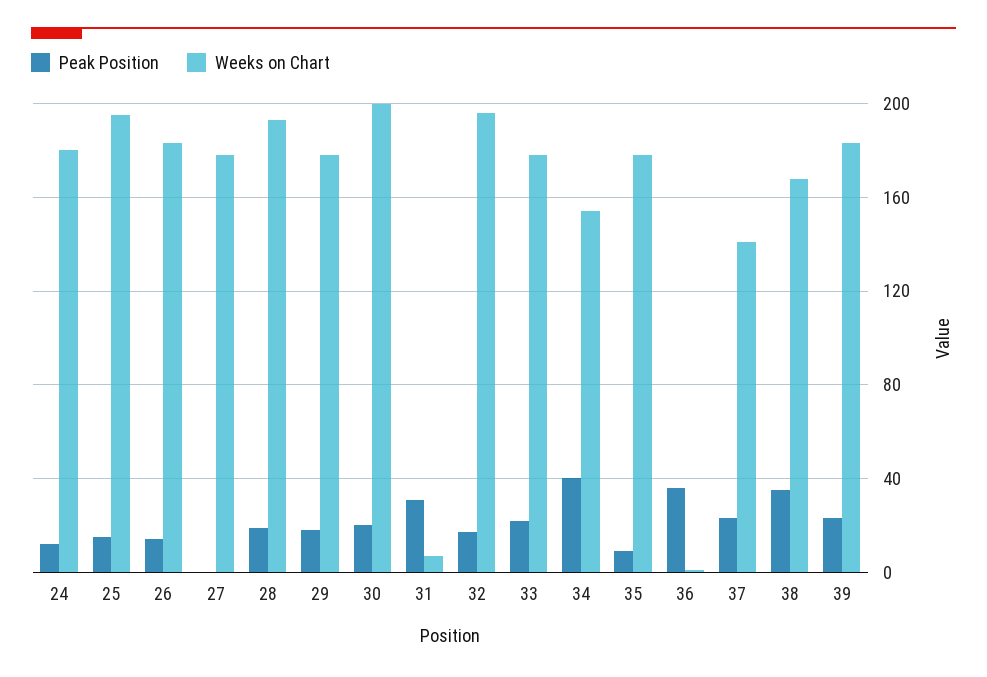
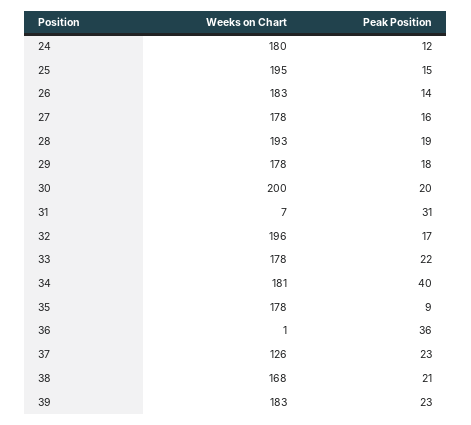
  {
    "Peak Position": {
      "24": 12,
      "25": 15,
      "26": 14,
-     "27": 0,
+     "27": 16,
      "28": 19,
      "29": 18,
      "30": 20,
      "31": 31,
      "32": 17,
      "33": 22,
      "34": 40,
      "35": 9,
      "36": 36,
      "37": 23,
-     "38": 35,
+     "38": 21,
      "39": 23
    },
    "Weeks on Chart": {
      "24": 180,
      "25": 195,
      "26": 183,
      "27": 178,
      "28": 193,
      "29": 178,
      "30": 200,
      "31": 7,
      "32": 196,
      "33": 178,
-     "34": 155,
+     "34": 181,
      "35": 178,
      "36": 1,
-     "37": 140,
+     "37": 126,
      "38": 168,
      "39": 183
    }
  }

